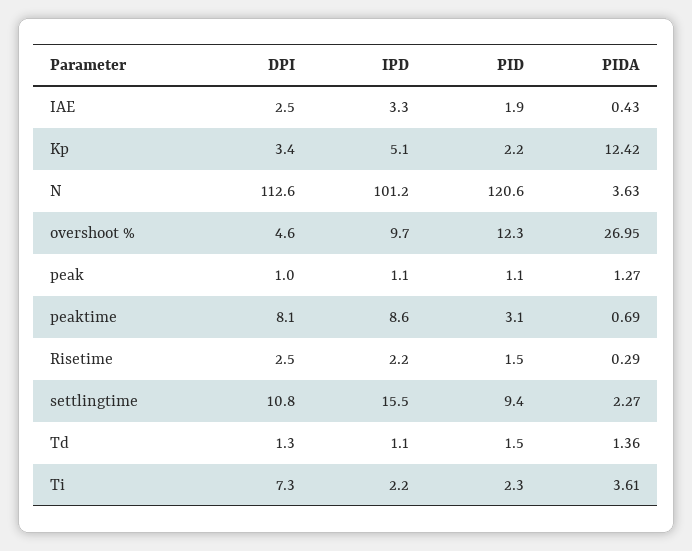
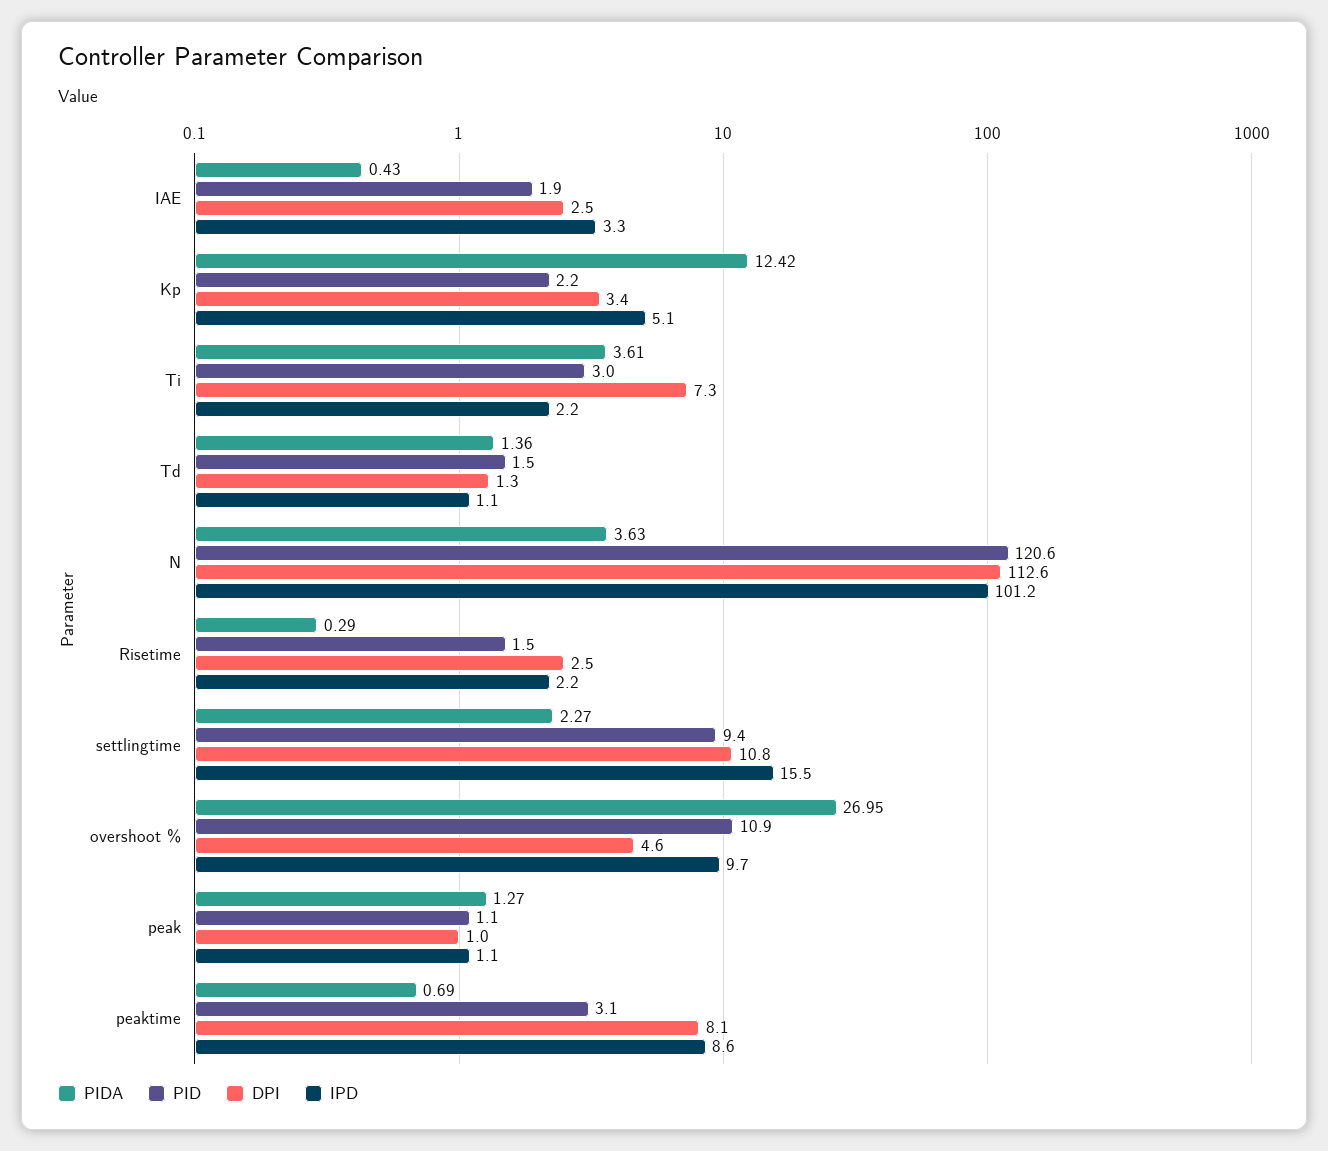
  {
    "DPI": {
      "IAE": 2.5,
      "Kp": 3.4,
      "N": 112.6,
      "overshoot %": 4.6,
      "peak": 1,
      "peaktime": 8.1,
      "Risetime": 2.5,
      "settlingtime": 10.8,
      "Td": 1.3,
      "Ti": 7.3
    },
    "IPD": {
      "IAE": 3.3,
      "Kp": 5.1,
      "N": 101.2,
      "overshoot %": 9.7,
      "peak": 1.1,
      "peaktime": 8.6,
      "Risetime": 2.2,
      "settlingtime": 15.5,
      "Td": 1.1,
      "Ti": 2.2
    },
    "PID": {
      "IAE": 1.9,
      "Kp": 2.2,
      "N": 120.6,
-     "overshoot %": 12.3,
+     "overshoot %": 10.9,
      "peak": 1.1,
      "peaktime": 3.1,
      "Risetime": 1.5,
      "settlingtime": 9.4,
      "Td": 1.5,
-     "Ti": 2.3
+     "Ti": 3
    },
    "PIDA": {
      "IAE": 0.43,
      "Kp": 12.42,
      "N": 3.63,
      "overshoot %": 26.95,
      "peak": 1.27,
      "peaktime": 0.69,
      "Risetime": 0.29,
      "settlingtime": 2.27,
      "Td": 1.36,
      "Ti": 3.61
    }
  }

